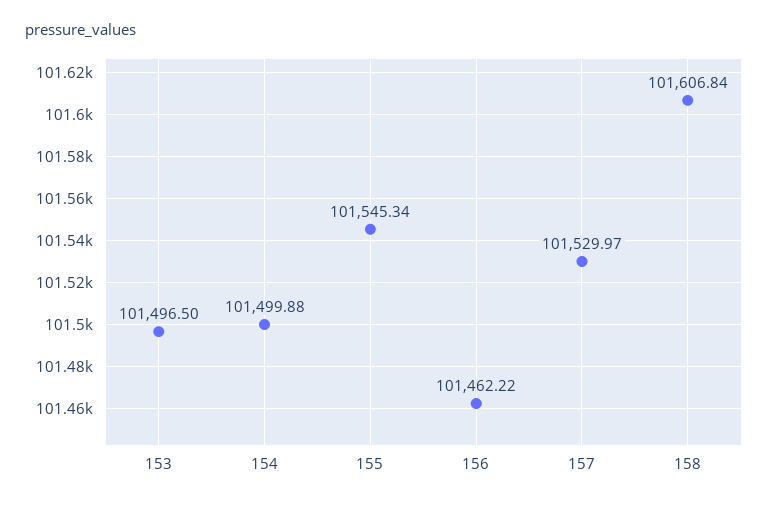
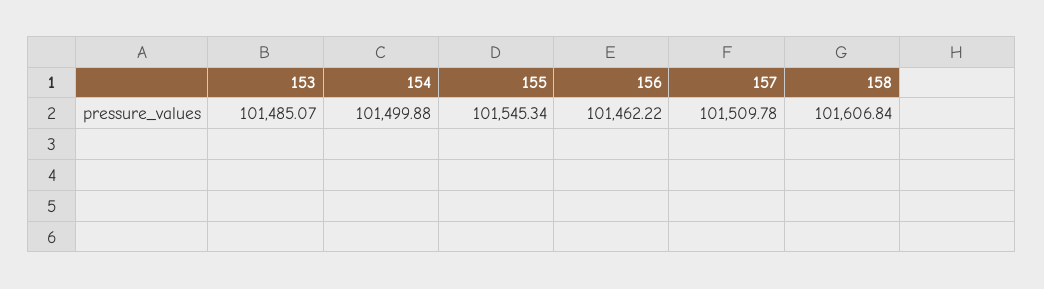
  {
-   "153": 101496.5,
+   "153": 101485.07,
    "154": 101499.88,
    "155": 101545.34,
    "156": 101462.22,
-   "157": 101529.97,
+   "157": 101509.78,
    "158": 101606.84
  }

